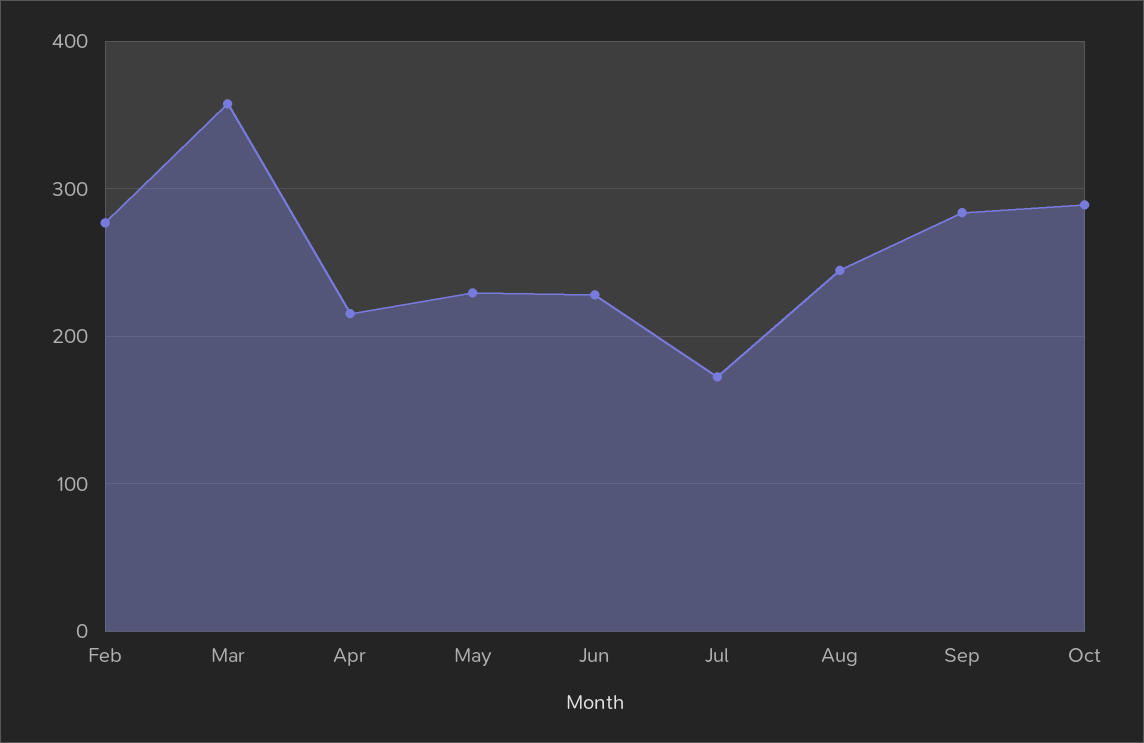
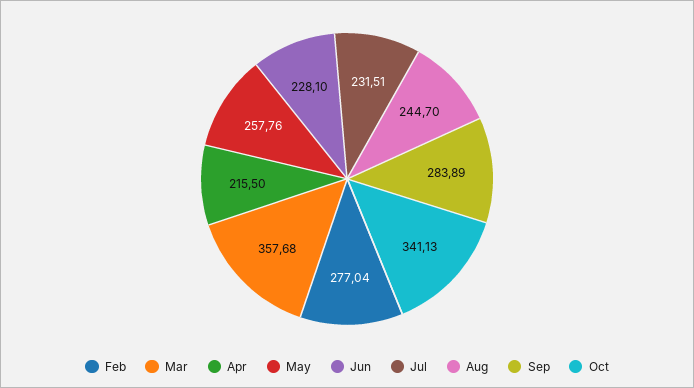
  {
    "Feb": 277.04,
    "Mar": 357.68,
    "Apr": 215.5,
-   "May": 230,
+   "May": 257.76,
    "Jun": 228.1,
-   "Jul": 170,
+   "Jul": 231.51,
    "Aug": 244.7,
    "Sep": 283.89,
-   "Oct": 290
+   "Oct": 341.13
  }

